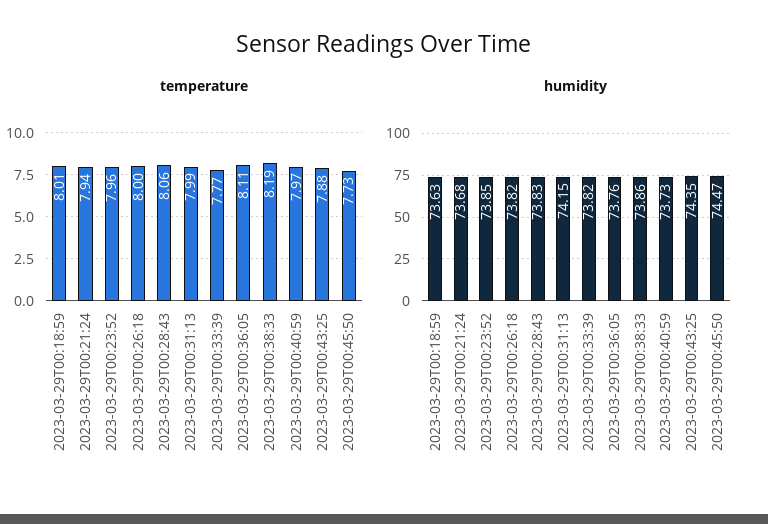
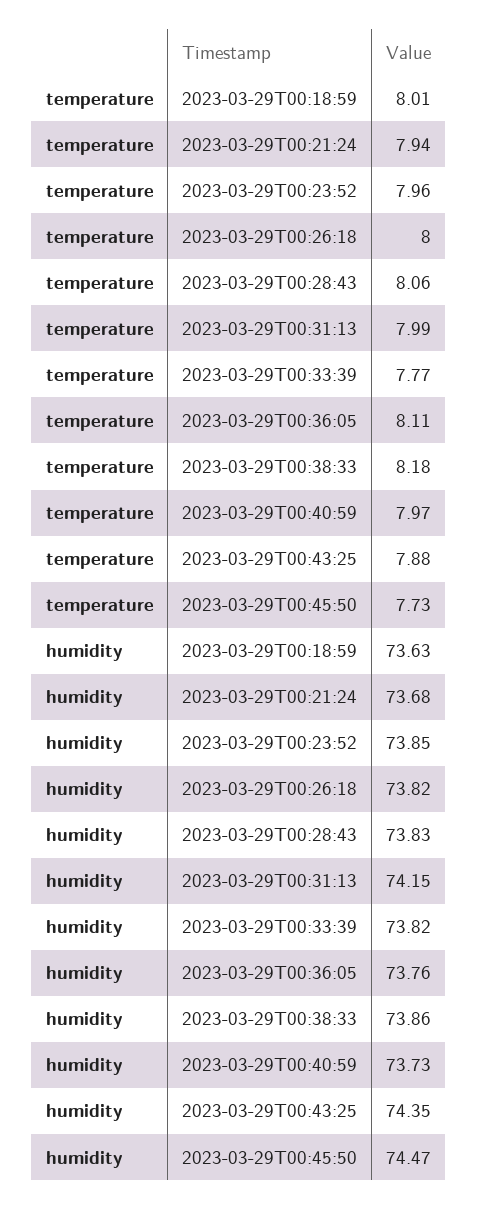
  {
    "temperature": {
      "2023-03-29T00:18:59": 8.01,
      "2023-03-29T00:21:24": 7.94,
      "2023-03-29T00:23:52": 7.96,
      "2023-03-29T00:26:18": 8,
      "2023-03-29T00:28:43": 8.06,
      "2023-03-29T00:31:13": 7.99,
      "2023-03-29T00:33:39": 7.77,
      "2023-03-29T00:36:05": 8.11,
-     "2023-03-29T00:38:33": 8.19,
+     "2023-03-29T00:38:33": 8.18,
      "2023-03-29T00:40:59": 7.97,
      "2023-03-29T00:43:25": 7.88,
      "2023-03-29T00:45:50": 7.73
    },
    "humidity": {
      "2023-03-29T00:18:59": 73.63,
      "2023-03-29T00:21:24": 73.68,
      "2023-03-29T00:23:52": 73.85,
      "2023-03-29T00:26:18": 73.82,
      "2023-03-29T00:28:43": 73.83,
      "2023-03-29T00:31:13": 74.15,
      "2023-03-29T00:33:39": 73.82,
      "2023-03-29T00:36:05": 73.76,
      "2023-03-29T00:38:33": 73.86,
      "2023-03-29T00:40:59": 73.73,
      "2023-03-29T00:43:25": 74.35,
      "2023-03-29T00:45:50": 74.47
    }
  }

